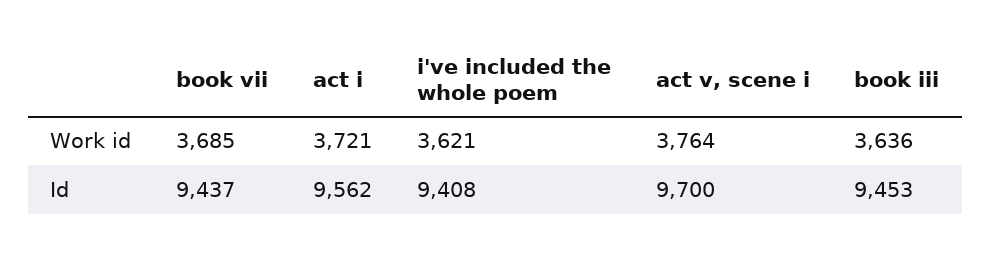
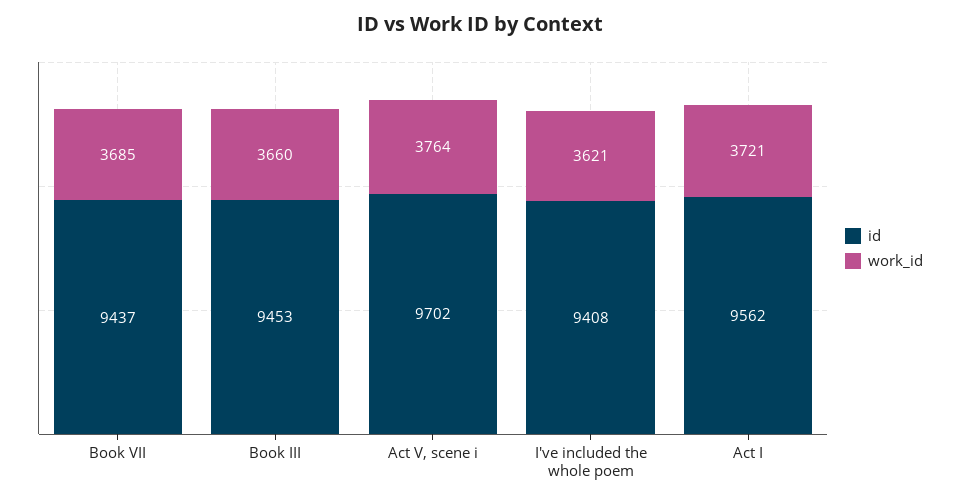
  {
    "Work id": {
      "book vii": 3685,
      "act i": 3721,
      "i've included the whole poem": 3621,
      "act v, scene i": 3764,
-     "book iii": 3636
+     "book iii": 3660
    },
    "Id": {
      "book vii": 9437,
      "act i": 9562,
      "i've included the whole poem": 9408,
-     "act v, scene i": 9700,
+     "act v, scene i": 9702,
      "book iii": 9453
    }
  }

